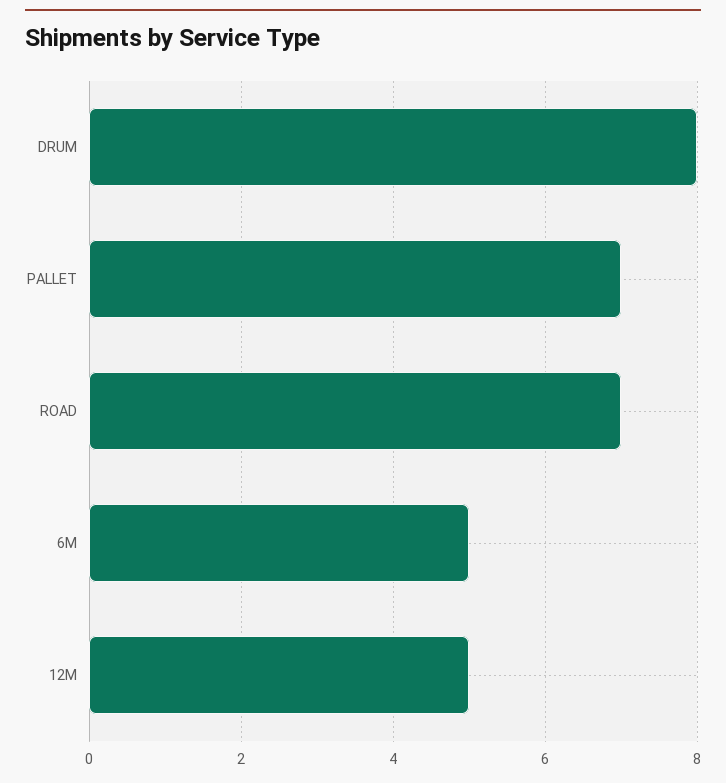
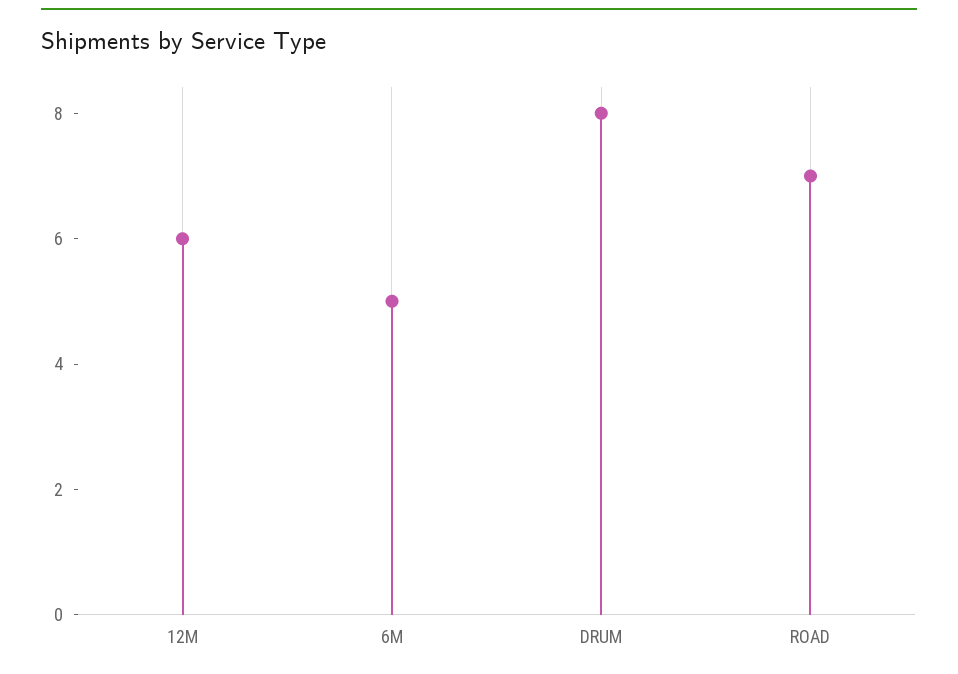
  {
    "DRUM": 8,
-   "PALLET": 7,
    "ROAD": 7,
    "6M": 5,
-   "12M": 5
+   "12M": 6
  }

